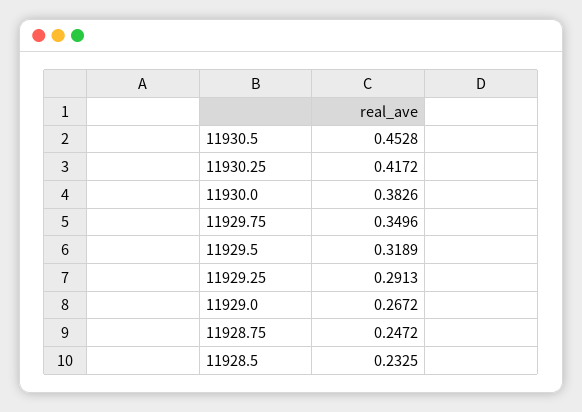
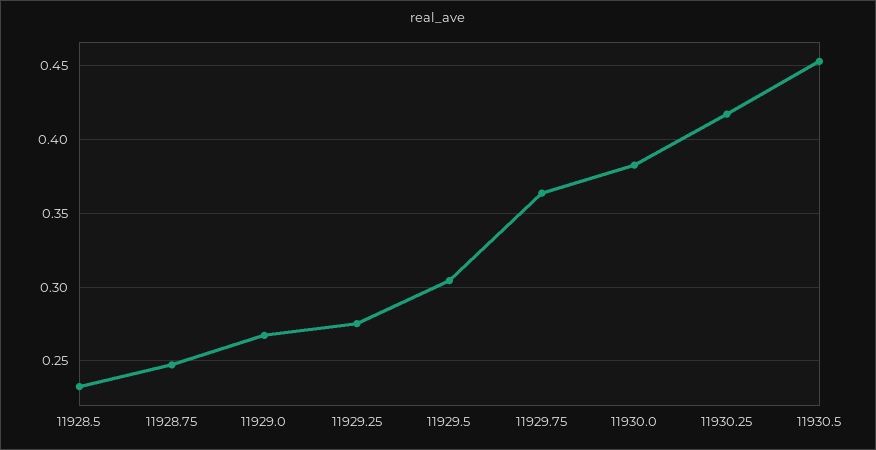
  {
    "11930.5": 0.4528,
    "11930.25": 0.4172,
    "11930.0": 0.3826,
-   "11929.75": 0.3496,
+   "11929.75": 0.365,
-   "11929.5": 0.3189,
+   "11929.5": 0.305,
-   "11929.25": 0.2913,
+   "11929.25": 0.275,
    "11929.0": 0.2672,
    "11928.75": 0.2472,
    "11928.5": 0.2325
  }

